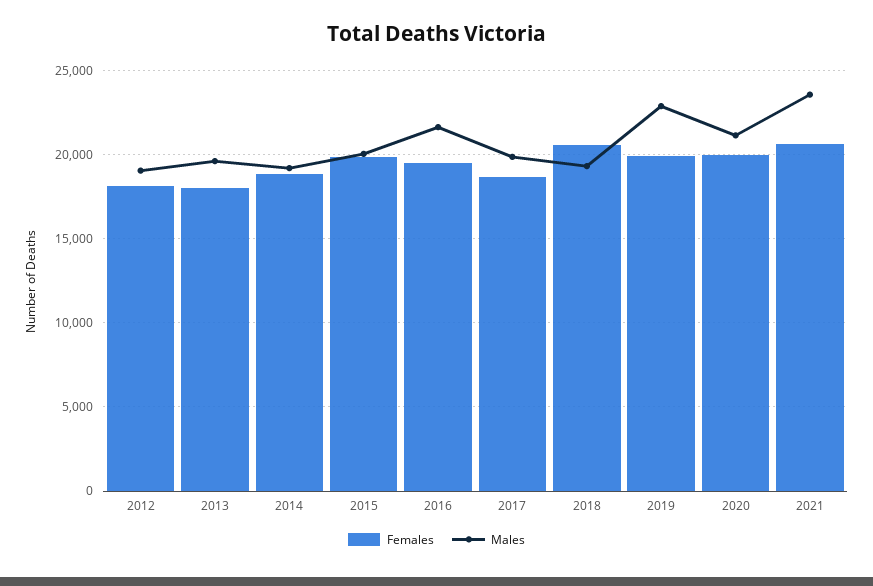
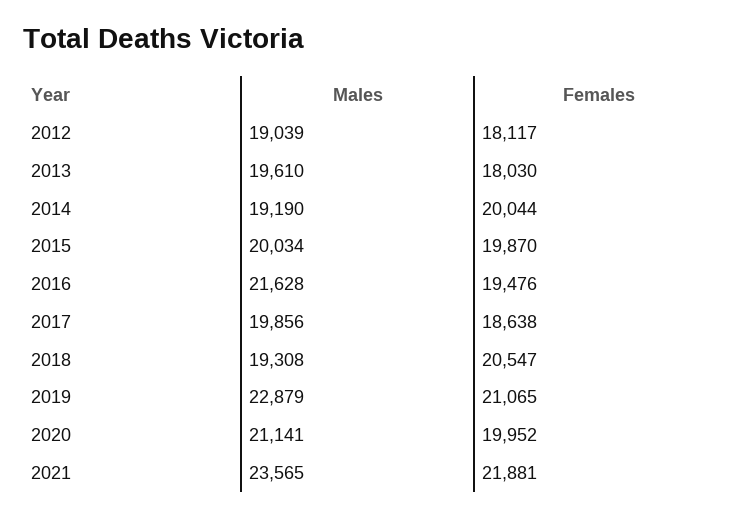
  {
    "Females": {
      "2012": 18117,
      "2013": 18030,
-     "2014": 19000,
+     "2014": 20044,
      "2015": 19870,
      "2016": 19476,
      "2017": 18638,
      "2018": 20547,
-     "2019": 20000,
+     "2019": 21065,
      "2020": 19952,
-     "2021": 20500
+     "2021": 21881
    },
    "Males": {
      "2012": 19039,
      "2013": 19610,
      "2014": 19190,
      "2015": 20034,
      "2016": 21628,
      "2017": 19856,
      "2018": 19308,
      "2019": 22879,
      "2020": 21141,
      "2021": 23565
    }
  }

